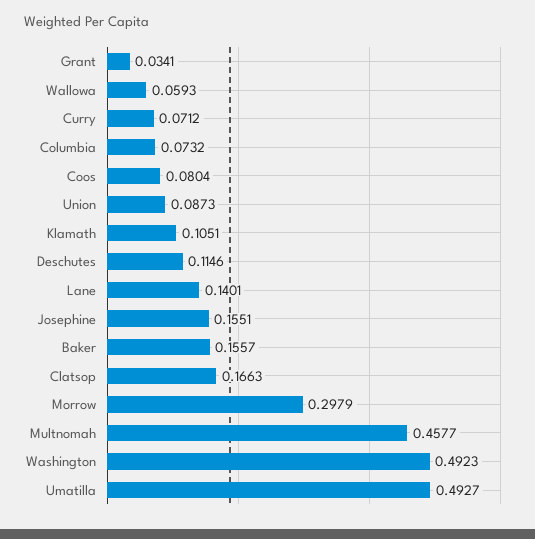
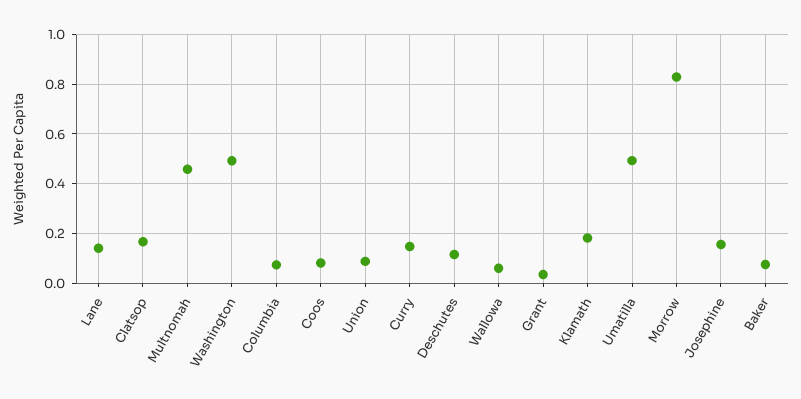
  {
    "Grant": 0.0341,
    "Wallowa": 0.0593,
-   "Curry": 0.0712,
+   "Curry": 0.15,
    "Columbia": 0.0732,
    "Coos": 0.0804,
    "Union": 0.0873,
-   "Klamath": 0.1051,
+   "Klamath": 0.175,
    "Deschutes": 0.1146,
    "Lane": 0.1401,
    "Josephine": 0.1551,
-   "Baker": 0.1557,
+   "Baker": 0.075,
    "Clatsop": 0.1663,
-   "Morrow": 0.2979,
+   "Morrow": 0.825,
    "Multnomah": 0.4577,
    "Washington": 0.4923,
    "Umatilla": 0.4927
  }

